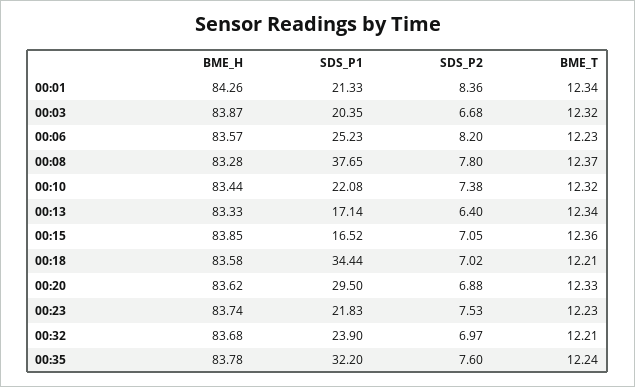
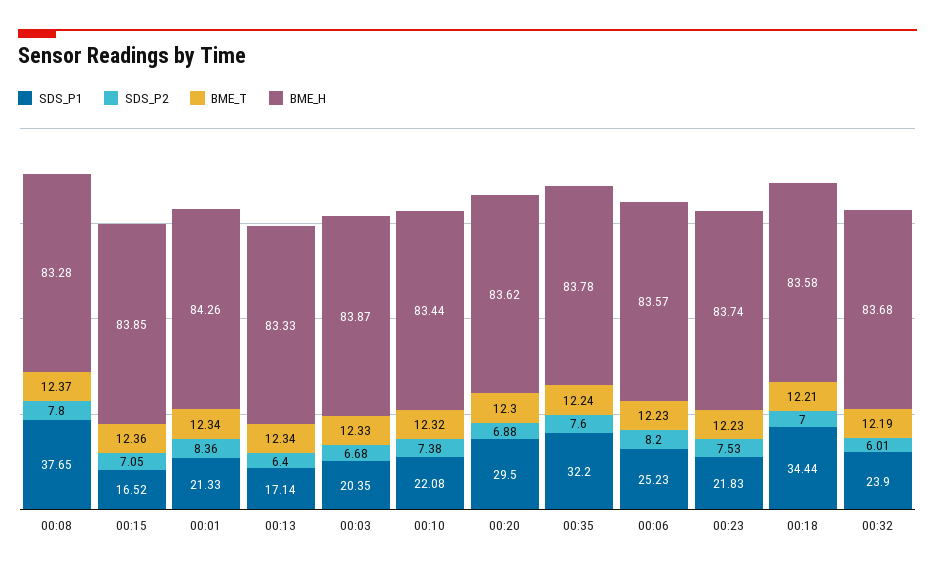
  {
    "BME_H": {
      "00:01": 84.26,
      "00:03": 83.87,
      "00:06": 83.57,
      "00:08": 83.28,
      "00:10": 83.44,
      "00:13": 83.33,
      "00:15": 83.85,
      "00:18": 83.58,
      "00:20": 83.62,
      "00:23": 83.74,
      "00:32": 83.68,
      "00:35": 83.78
    },
    "SDS_P1": {
      "00:01": 21.33,
      "00:03": 20.35,
      "00:06": 25.23,
      "00:08": 37.65,
      "00:10": 22.08,
      "00:13": 17.14,
      "00:15": 16.52,
      "00:18": 34.44,
      "00:20": 29.5,
      "00:23": 21.83,
      "00:32": 23.9,
      "00:35": 32.2
    },
    "SDS_P2": {
      "00:01": 8.36,
      "00:03": 6.68,
      "00:06": 8.2,
      "00:08": 7.8,
      "00:10": 7.38,
      "00:13": 6.4,
      "00:15": 7.05,
-     "00:18": 7.02,
+     "00:18": 7,
      "00:20": 6.88,
      "00:23": 7.53,
-     "00:32": 6.97,
+     "00:32": 6.01,
      "00:35": 7.6
    },
    "BME_T": {
      "00:01": 12.34,
-     "00:03": 12.32,
+     "00:03": 12.33,
      "00:06": 12.23,
      "00:08": 12.37,
      "00:10": 12.32,
      "00:13": 12.34,
      "00:15": 12.36,
      "00:18": 12.21,
-     "00:20": 12.33,
+     "00:20": 12.3,
      "00:23": 12.23,
-     "00:32": 12.21,
+     "00:32": 12.19,
      "00:35": 12.24
    }
  }

